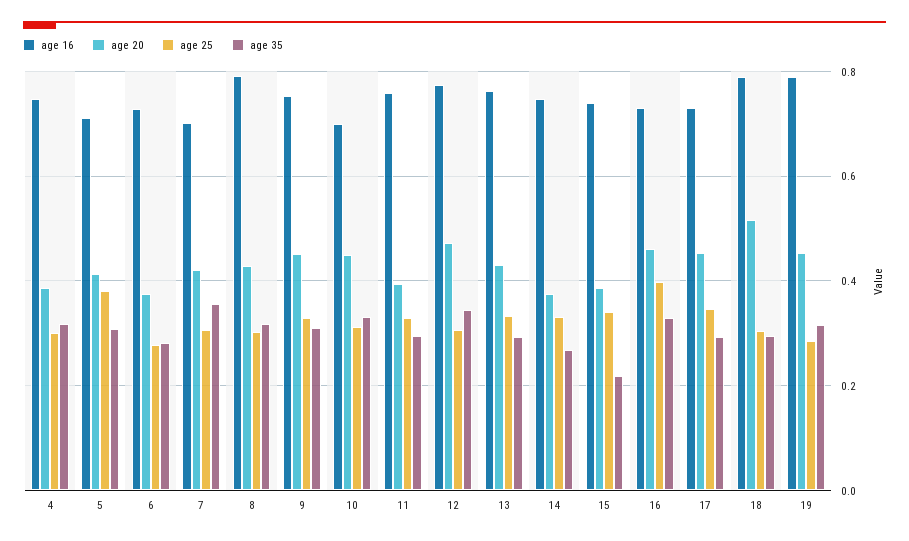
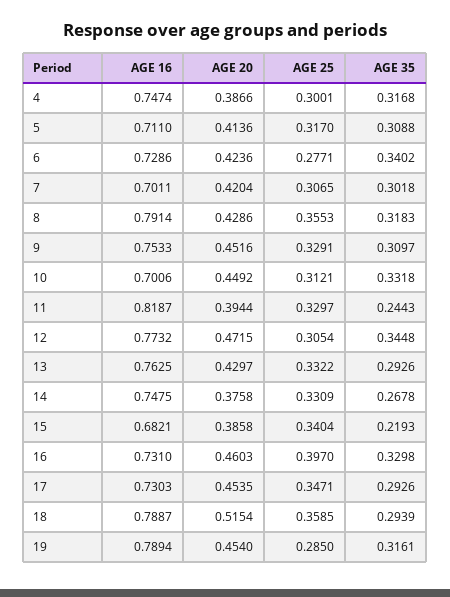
  {
    "age 16": {
      "4": 0.7474,
      "5": 0.711,
      "6": 0.7286,
      "7": 0.7011,
      "8": 0.7914,
      "9": 0.7533,
      "10": 0.7006,
-     "11": 0.76,
+     "11": 0.8187,
      "12": 0.7732,
      "13": 0.7625,
      "14": 0.7475,
-     "15": 0.74,
+     "15": 0.6821,
      "16": 0.731,
      "17": 0.7303,
      "18": 0.7887,
      "19": 0.7894
    },
    "age 20": {
      "4": 0.3866,
      "5": 0.4136,
-     "6": 0.38,
+     "6": 0.4236,
      "7": 0.4204,
      "8": 0.4286,
      "9": 0.4516,
      "10": 0.4492,
      "11": 0.3944,
      "12": 0.4715,
      "13": 0.4297,
      "14": 0.3758,
      "15": 0.3858,
      "16": 0.4603,
      "17": 0.4535,
      "18": 0.5154,
      "19": 0.454
    },
    "age 25": {
      "4": 0.3001,
-     "5": 0.38,
+     "5": 0.317,
      "6": 0.2771,
      "7": 0.3065,
-     "8": 0.3,
+     "8": 0.3553,
      "9": 0.3291,
      "10": 0.3121,
      "11": 0.3297,
      "12": 0.3054,
      "13": 0.3322,
      "14": 0.3309,
      "15": 0.3404,
      "16": 0.397,
      "17": 0.3471,
-     "18": 0.3,
+     "18": 0.3585,
      "19": 0.285
    },
    "age 35": {
      "4": 0.3168,
      "5": 0.3088,
-     "6": 0.28,
+     "6": 0.3402,
-     "7": 0.36,
+     "7": 0.3018,
      "8": 0.3183,
      "9": 0.3097,
      "10": 0.3318,
-     "11": 0.3,
+     "11": 0.2443,
      "12": 0.3448,
      "13": 0.2926,
      "14": 0.2678,
      "15": 0.2193,
      "16": 0.3298,
      "17": 0.2926,
      "18": 0.2939,
      "19": 0.3161
    }
  }

